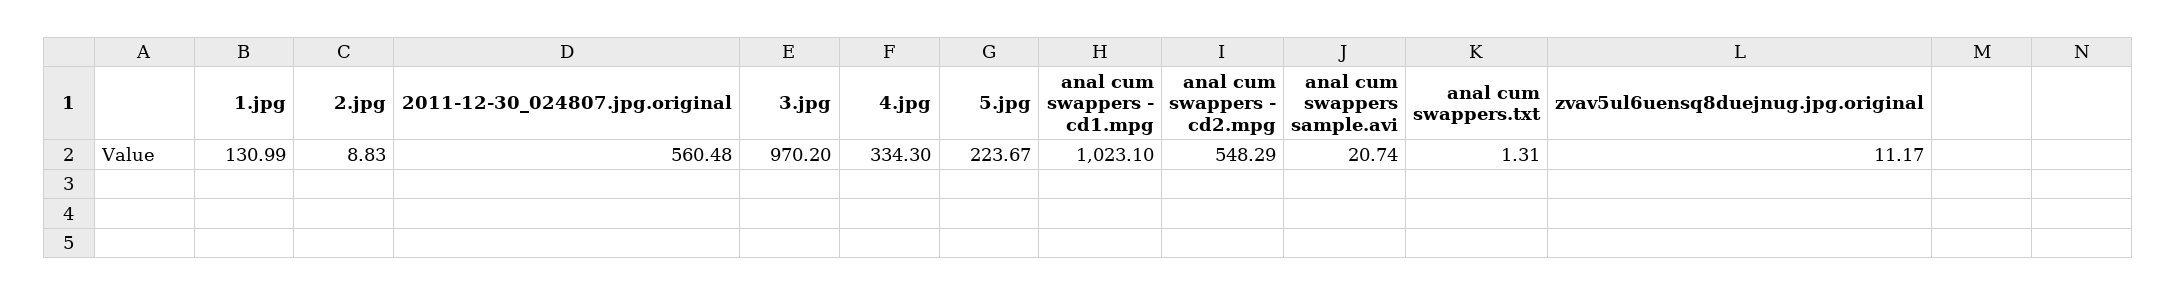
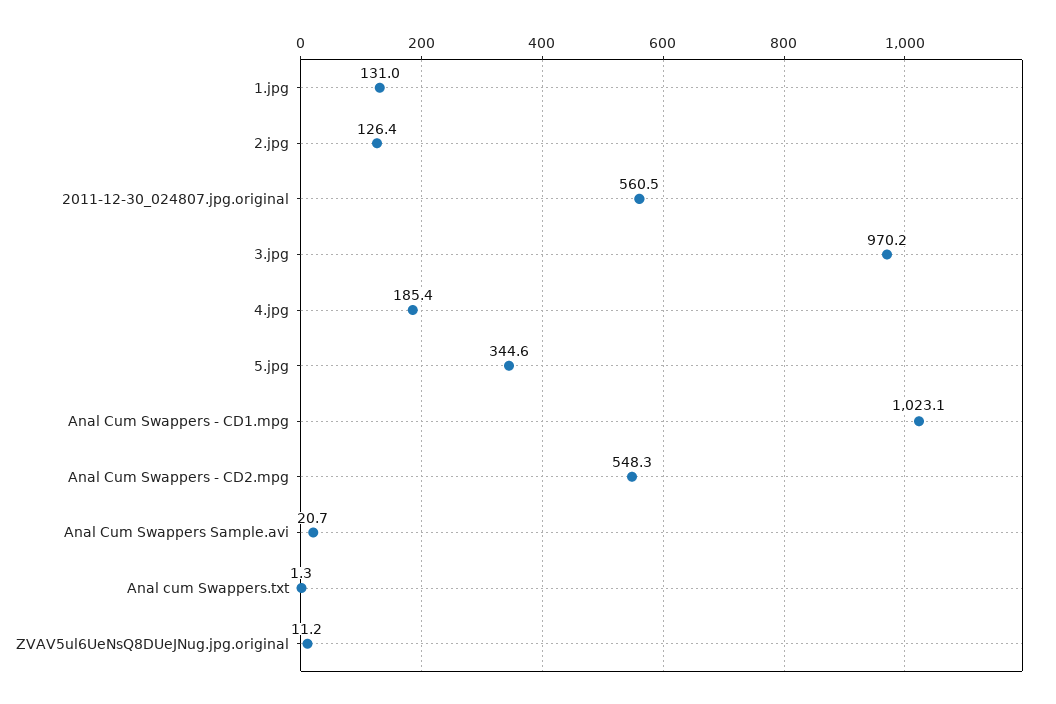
  {
    "1.jpg": 130.99,
-   "2.jpg": 8.83,
+   "2.jpg": 126.4,
    "2011-12-30_024807.jpg.original": 560.48,
    "3.jpg": 970.2,
-   "4.jpg": 334.3,
+   "4.jpg": 185.4,
-   "5.jpg": 223.67,
+   "5.jpg": 344.6,
    "anal cum swappers - cd1.mpg": 1023.1,
    "anal cum swappers - cd2.mpg": 548.29,
    "anal cum swappers sample.avi": 20.74,
    "anal cum swappers.txt": 1.31,
    "zvav5ul6uensq8duejnug.jpg.original": 11.17
  }

